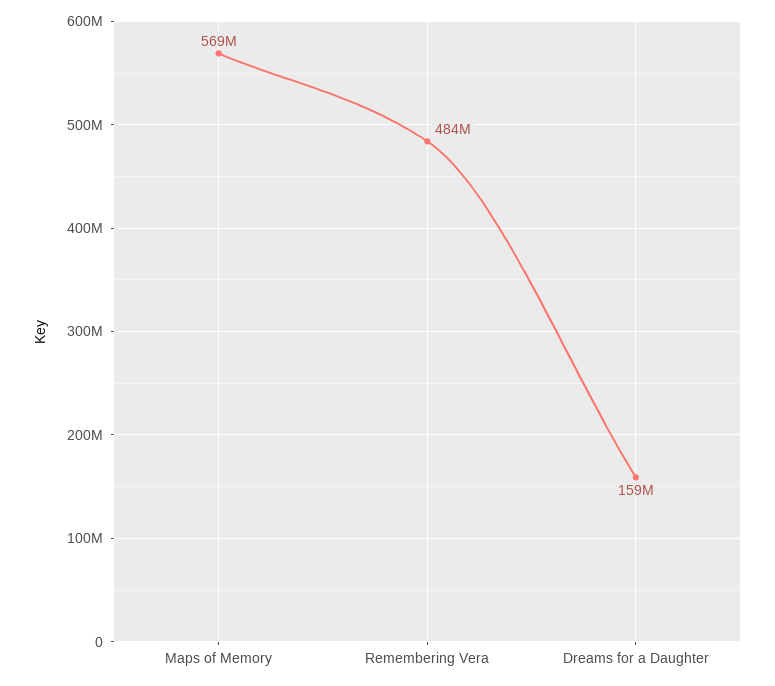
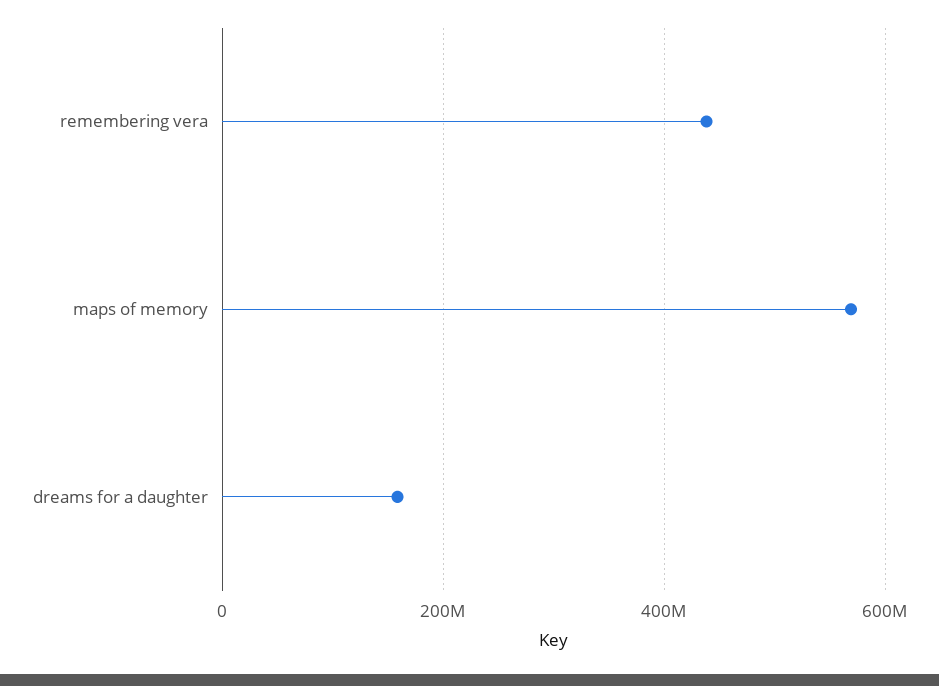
  {
    "Maps of Memory": 569000000,
-   "Remembering Vera": 484000000,
+   "Remembering Vera": 440000000,
    "Dreams for a Daughter": 159000000
  }

